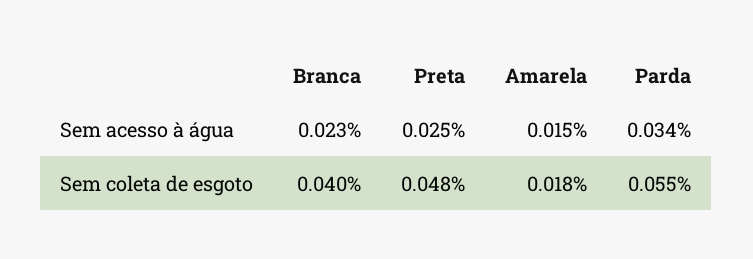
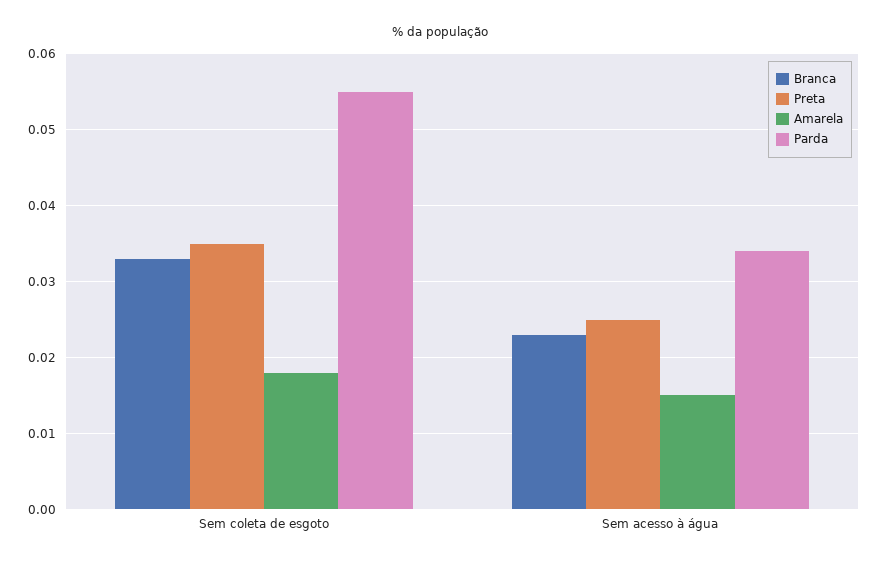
  {
    "Branca": {
      "Sem acesso à água": 0.023,
-     "Sem coleta de esgoto": 0.04
+     "Sem coleta de esgoto": 0.033
    },
    "Preta": {
      "Sem acesso à água": 0.025,
-     "Sem coleta de esgoto": 0.048
+     "Sem coleta de esgoto": 0.035
    },
    "Amarela": {
      "Sem acesso à água": 0.015,
      "Sem coleta de esgoto": 0.018
    },
    "Parda": {
      "Sem acesso à água": 0.034,
      "Sem coleta de esgoto": 0.055
    }
  }

